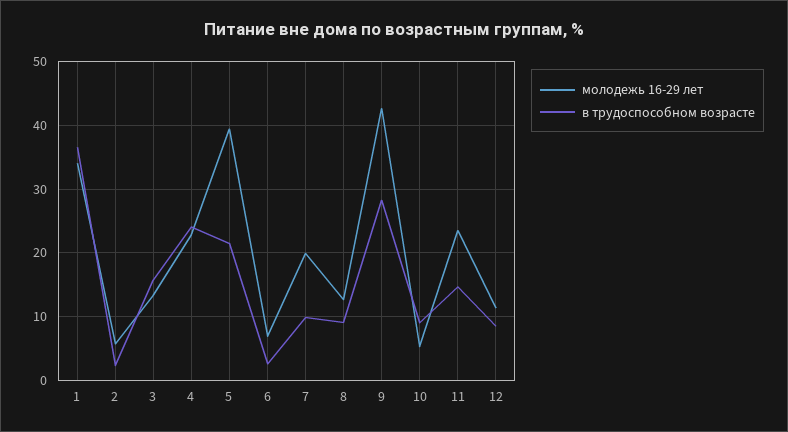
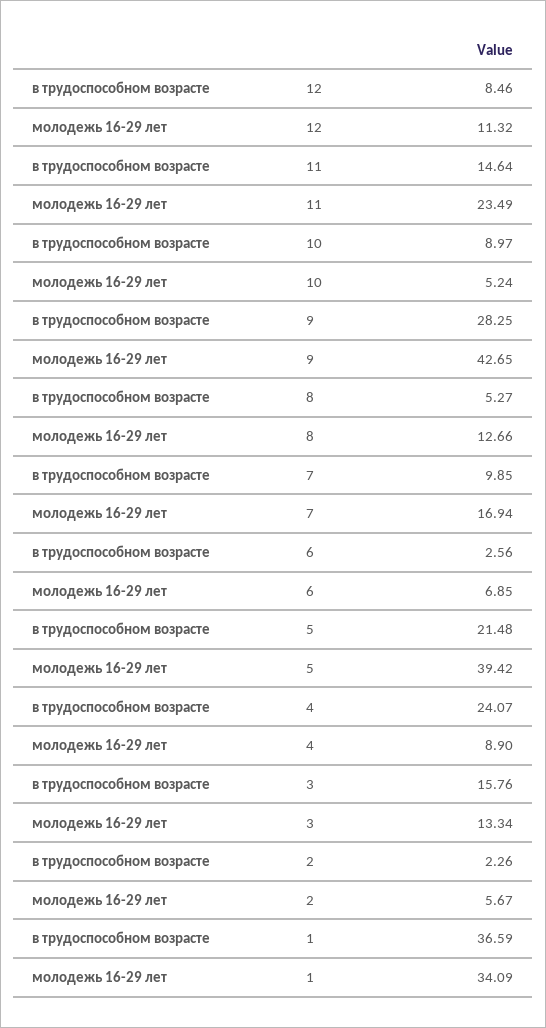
  {
    "молодежь 16-29 лет": {
      "1": 34.09,
      "2": 5.67,
      "3": 13.34,
-     "4": 23,
+     "4": 8.9,
      "5": 39.42,
      "6": 6.85,
-     "7": 20,
+     "7": 16.94,
      "8": 12.66,
      "9": 42.65,
      "10": 5.24,
      "11": 23.49,
      "12": 11.32
    },
    "в трудоспособном возрасте": {
      "1": 36.59,
      "2": 2.26,
      "3": 15.76,
      "4": 24.07,
      "5": 21.48,
      "6": 2.56,
      "7": 9.85,
-     "8": 9,
+     "8": 5.27,
      "9": 28.25,
      "10": 8.97,
      "11": 14.64,
      "12": 8.46
    }
  }

